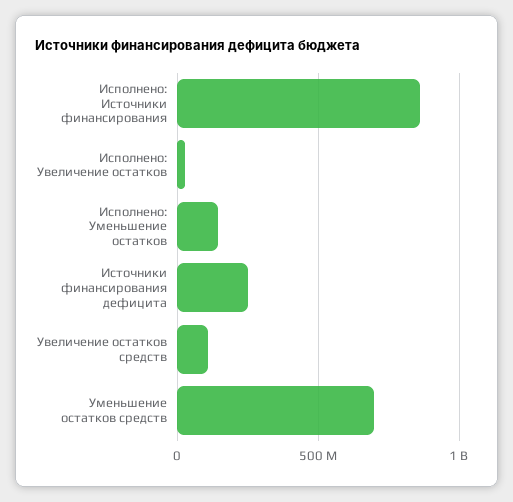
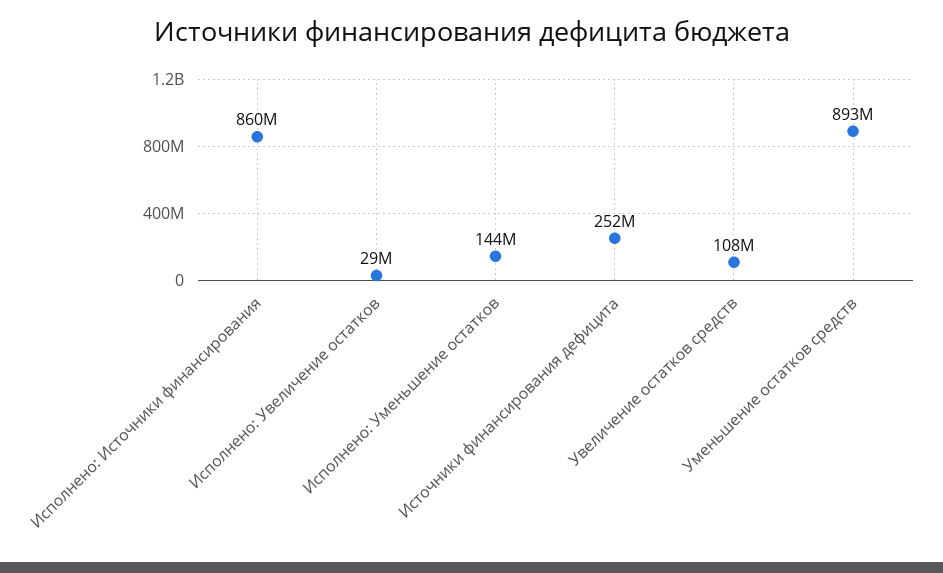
  {
    "Исполнено: Источники финансирования": 860000000,
    "Исполнено: Увеличение остатков": 29000000,
    "Исполнено: Уменьшение остатков": 144000000,
    "Источники финансирования дефицита": 252000000,
    "Увеличение остатков средств": 108000000,
-   "Уменьшение остатков средств": 700000000
+   "Уменьшение остатков средств": 893000000
  }

